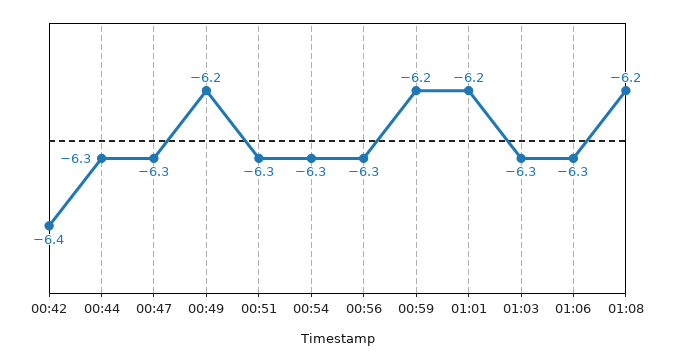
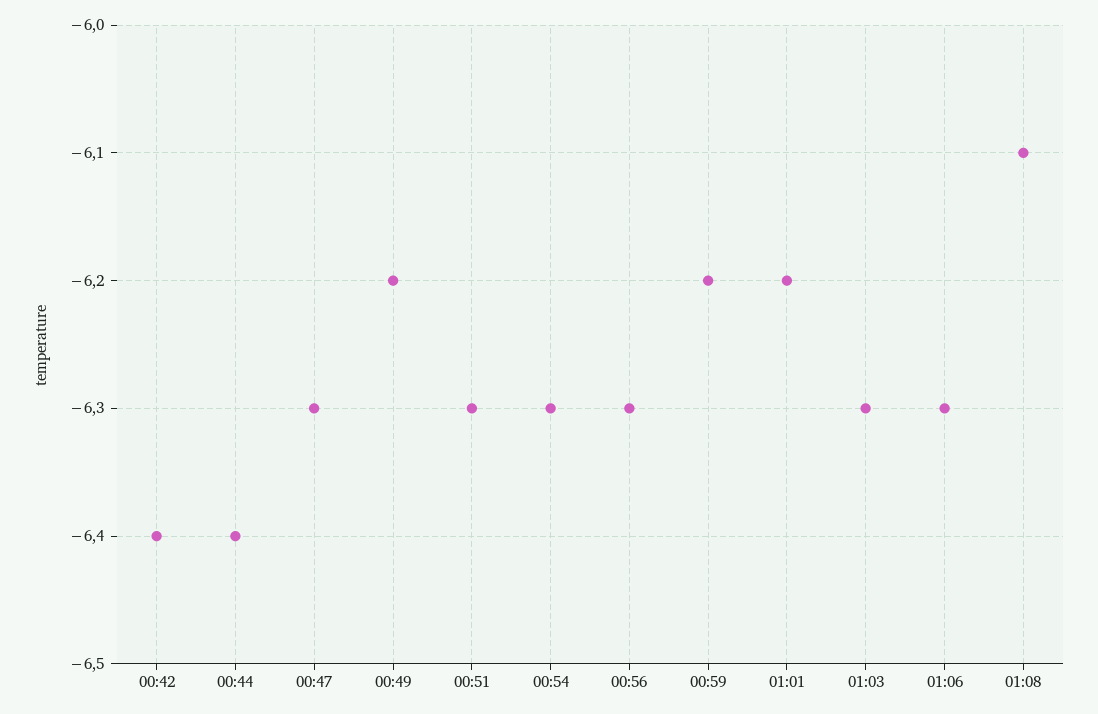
  {
    "00:42": -6.4,
-   "00:44": -6.3,
+   "00:44": -6.4,
    "00:47": -6.3,
    "00:49": -6.2,
    "00:51": -6.3,
    "00:54": -6.3,
    "00:56": -6.3,
    "00:59": -6.2,
    "01:01": -6.2,
    "01:03": -6.3,
    "01:06": -6.3,
-   "01:08": -6.2
+   "01:08": -6.1
  }

